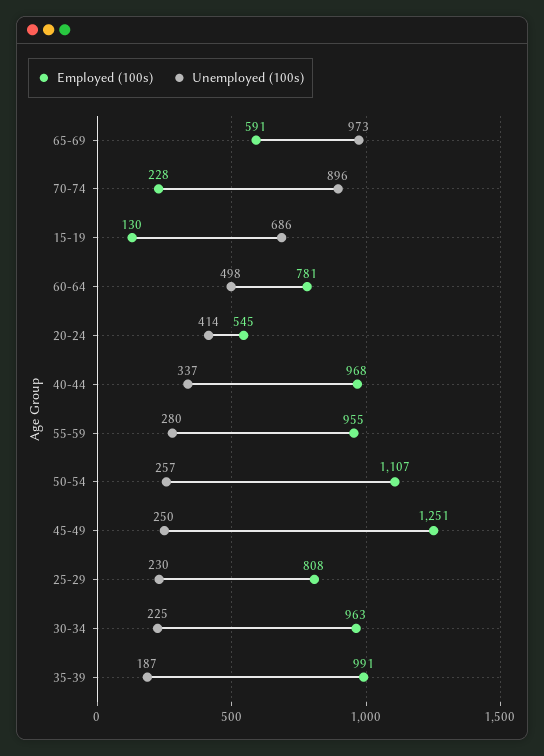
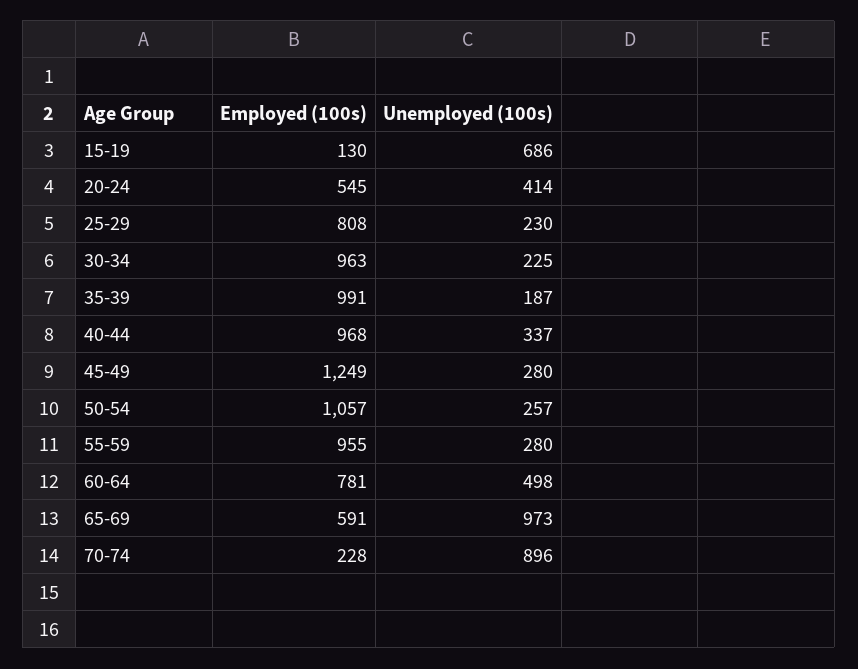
  {
    "Employed (100s)": {
      "65-69": 591,
      "70-74": 228,
      "15-19": 130,
      "60-64": 781,
      "20-24": 545,
      "40-44": 968,
      "55-59": 955,
-     "50-54": 1107,
+     "50-54": 1057,
-     "45-49": 1251,
+     "45-49": 1249,
      "25-29": 808,
      "30-34": 963,
      "35-39": 991
    },
    "Unemployed (100s)": {
      "65-69": 973,
      "70-74": 896,
      "15-19": 686,
      "60-64": 498,
      "20-24": 414,
      "40-44": 337,
      "55-59": 280,
      "50-54": 257,
-     "45-49": 250,
+     "45-49": 280,
      "25-29": 230,
      "30-34": 225,
      "35-39": 187
    }
  }

